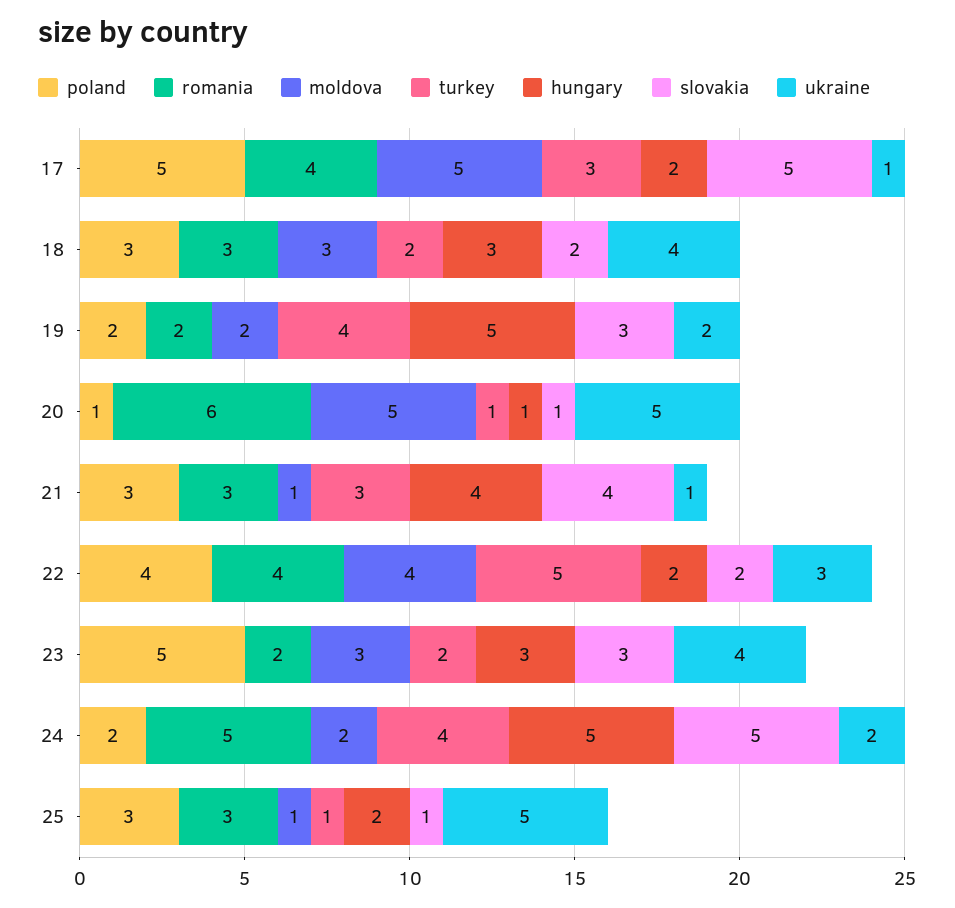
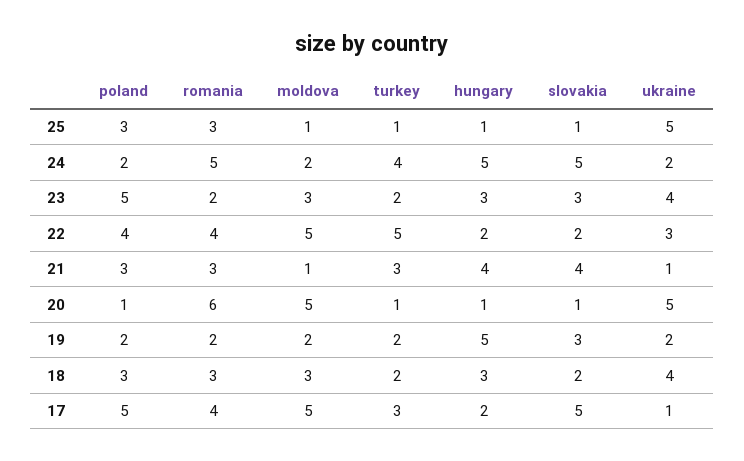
  {
    "poland": {
      "17": 5,
      "18": 3,
      "19": 2,
      "20": 1,
      "21": 3,
      "22": 4,
      "23": 5,
      "24": 2,
      "25": 3
    },
    "romania": {
      "17": 4,
      "18": 3,
      "19": 2,
      "20": 6,
      "21": 3,
      "22": 4,
      "23": 2,
      "24": 5,
      "25": 3
    },
    "moldova": {
      "17": 5,
      "18": 3,
      "19": 2,
      "20": 5,
      "21": 1,
-     "22": 4,
+     "22": 5,
      "23": 3,
      "24": 2,
      "25": 1
    },
    "turkey": {
      "17": 3,
      "18": 2,
-     "19": 4,
+     "19": 2,
      "20": 1,
      "21": 3,
      "22": 5,
      "23": 2,
      "24": 4,
      "25": 1
    },
    "hungary": {
      "17": 2,
      "18": 3,
      "19": 5,
      "20": 1,
      "21": 4,
      "22": 2,
      "23": 3,
      "24": 5,
-     "25": 2
+     "25": 1
    },
    "slovakia": {
      "17": 5,
      "18": 2,
      "19": 3,
      "20": 1,
      "21": 4,
      "22": 2,
      "23": 3,
      "24": 5,
      "25": 1
    },
    "ukraine": {
      "17": 1,
      "18": 4,
      "19": 2,
      "20": 5,
      "21": 1,
      "22": 3,
      "23": 4,
      "24": 2,
      "25": 5
    }
  }

